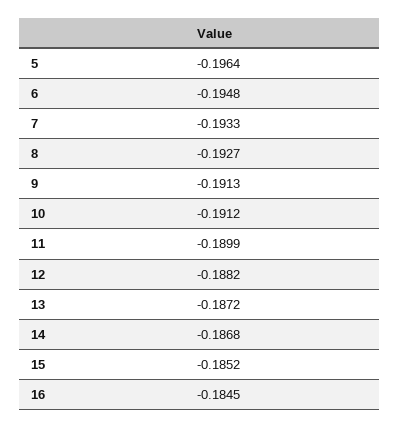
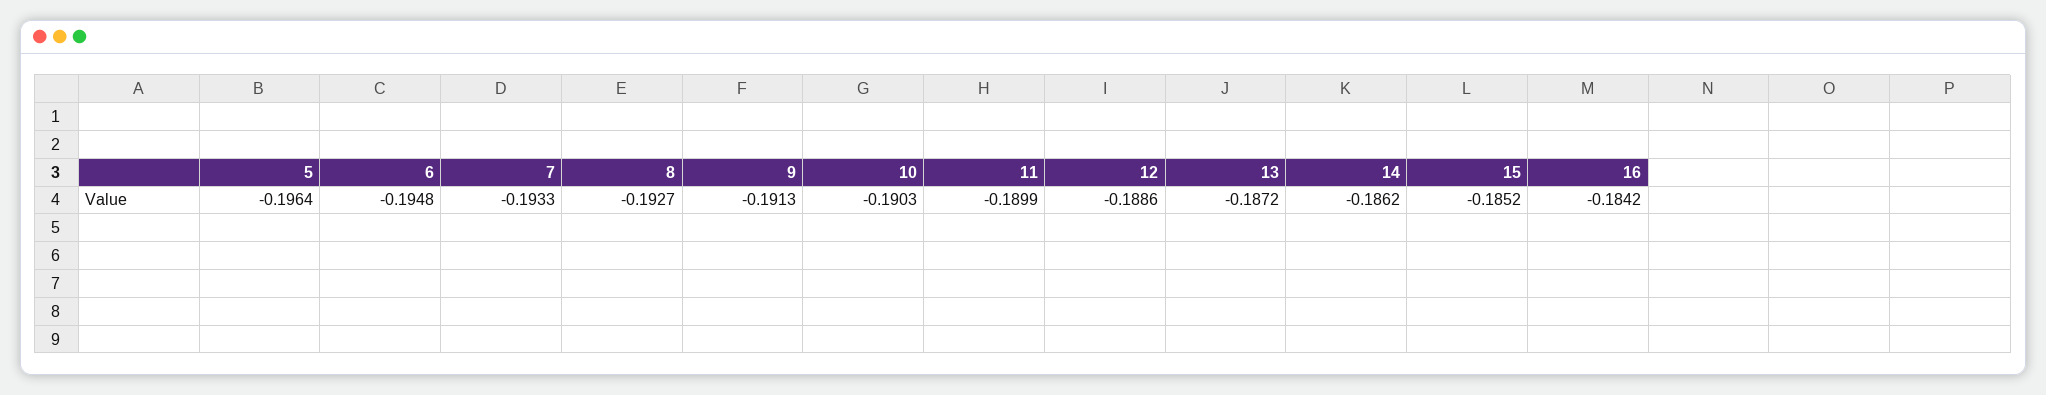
  {
    "5": -0.1964,
    "6": -0.1948,
    "7": -0.1933,
    "8": -0.1927,
    "9": -0.1913,
-   "10": -0.1912,
+   "10": -0.1903,
    "11": -0.1899,
-   "12": -0.1882,
+   "12": -0.1886,
    "13": -0.1872,
-   "14": -0.1868,
+   "14": -0.1862,
    "15": -0.1852,
-   "16": -0.1845
+   "16": -0.1842
  }

